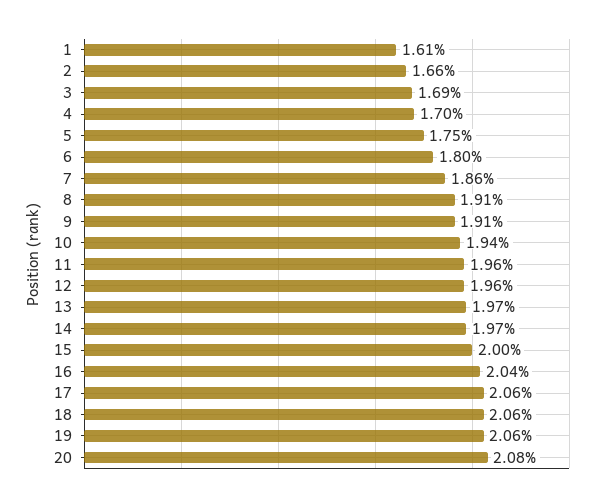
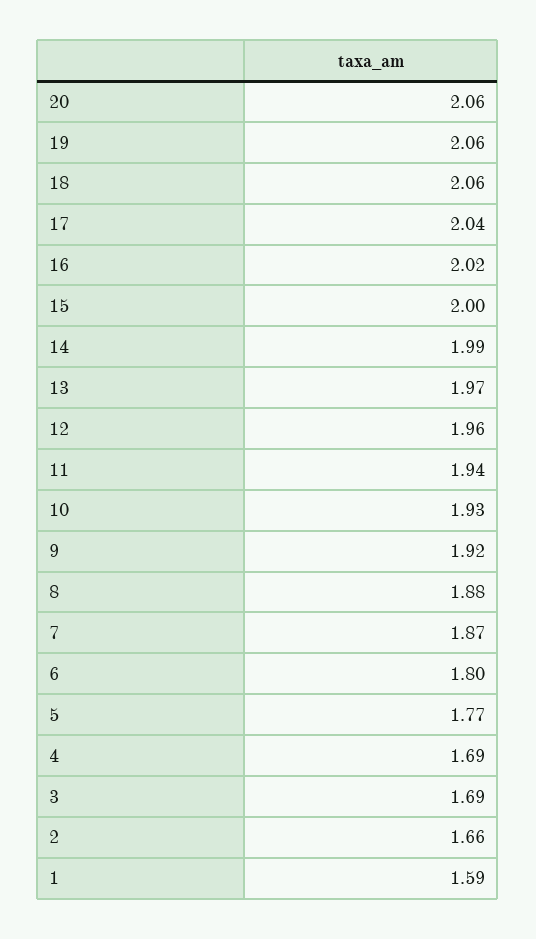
  {
-   "1": 1.61,
+   "1": 1.59,
    "2": 1.66,
    "3": 1.69,
-   "4": 1.7,
+   "4": 1.69,
-   "5": 1.75,
+   "5": 1.77,
    "6": 1.8,
-   "7": 1.86,
+   "7": 1.87,
-   "8": 1.91,
+   "8": 1.88,
-   "9": 1.91,
+   "9": 1.92,
-   "10": 1.94,
+   "10": 1.93,
-   "11": 1.96,
+   "11": 1.94,
    "12": 1.96,
    "13": 1.97,
-   "14": 1.97,
+   "14": 1.99,
    "15": 2,
-   "16": 2.04,
+   "16": 2.02,
-   "17": 2.06,
+   "17": 2.04,
    "18": 2.06,
    "19": 2.06,
-   "20": 2.08
+   "20": 2.06
  }

